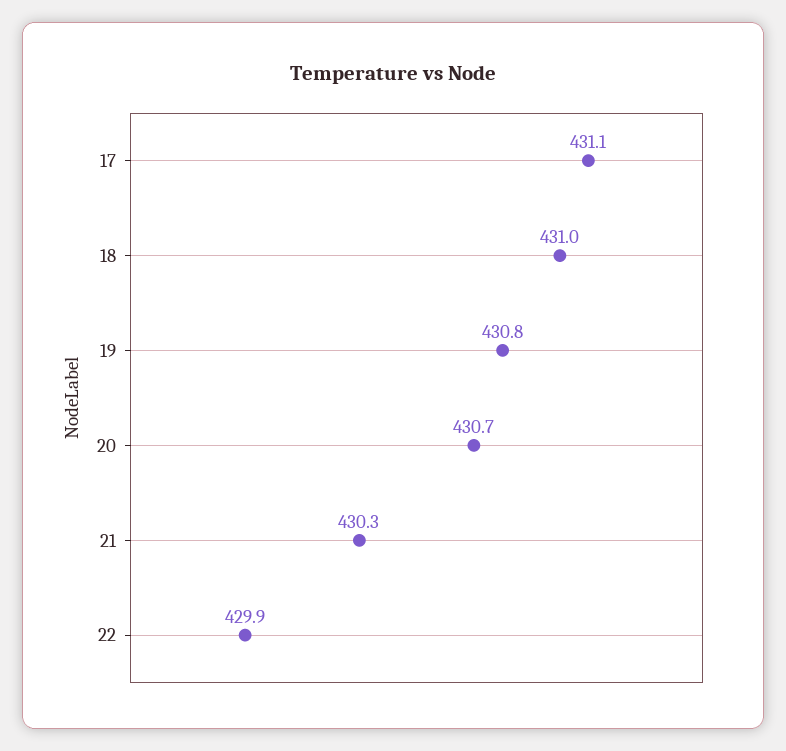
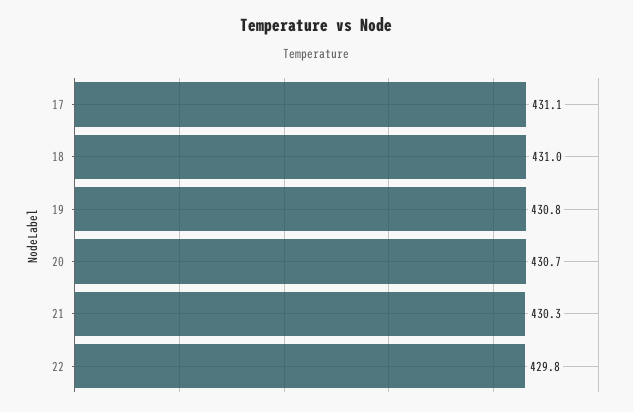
  {
    "17": 431.1,
    "18": 431,
    "19": 430.8,
    "20": 430.7,
    "21": 430.3,
-   "22": 429.9
+   "22": 429.8
  }

